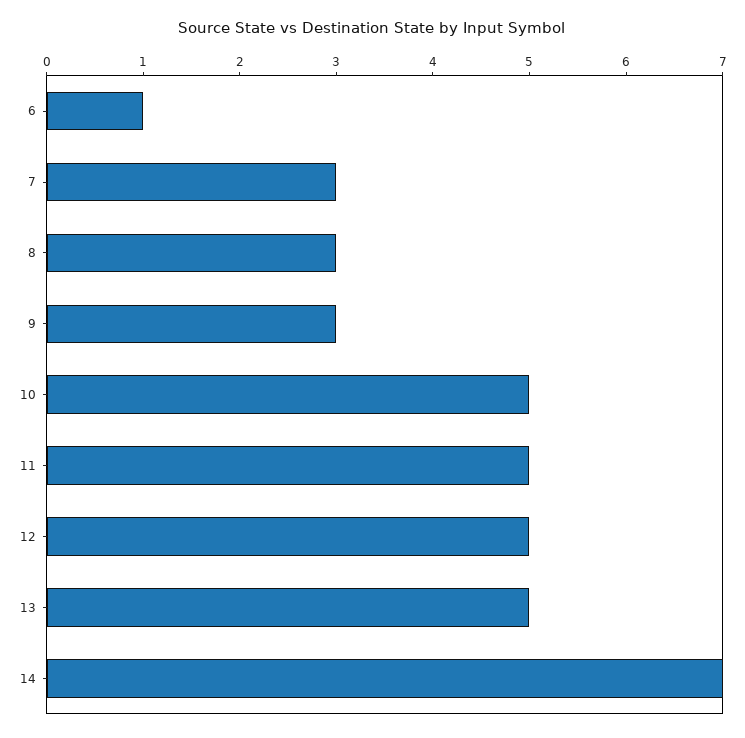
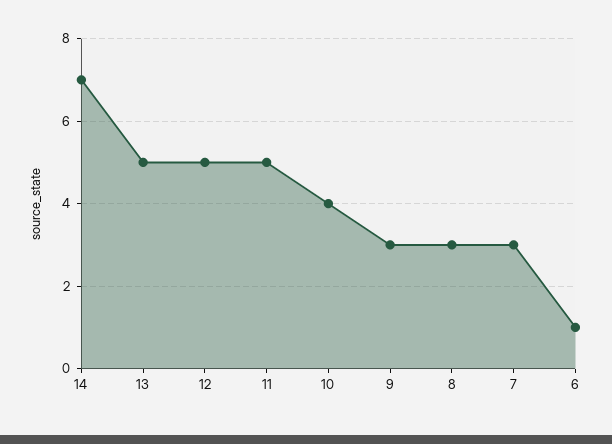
  {
    "6": 1,
    "7": 3,
    "8": 3,
    "9": 3,
-   "10": 5,
+   "10": 4,
    "11": 5,
    "12": 5,
    "13": 5,
    "14": 7
  }

